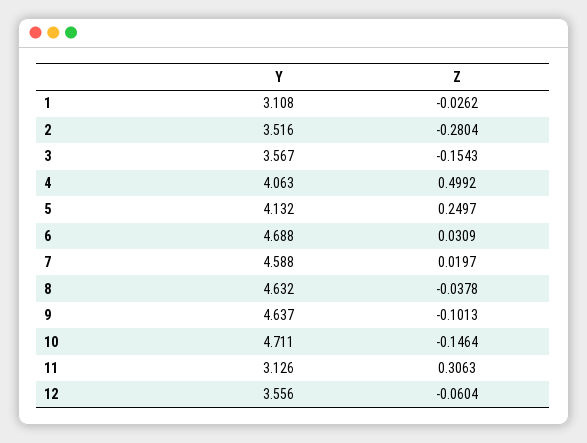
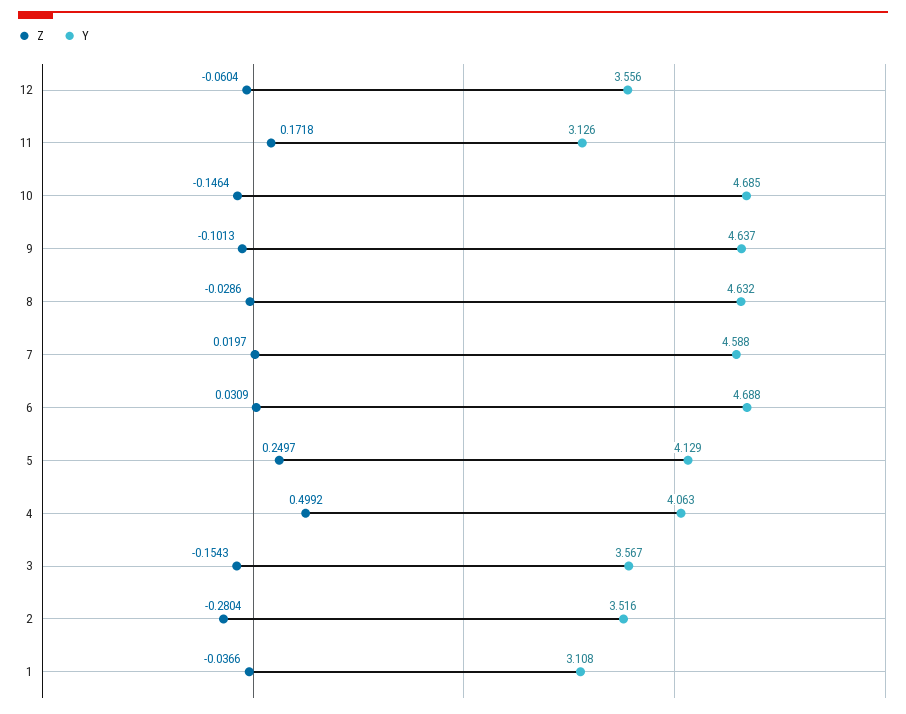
  {
    "Y": {
      "1": 3.108,
      "2": 3.516,
      "3": 3.567,
      "4": 4.063,
-     "5": 4.132,
+     "5": 4.129,
      "6": 4.688,
      "7": 4.588,
      "8": 4.632,
      "9": 4.637,
-     "10": 4.711,
+     "10": 4.685,
      "11": 3.126,
      "12": 3.556
    },
    "Z": {
-     "1": -0.0262,
+     "1": -0.0366,
      "2": -0.2804,
      "3": -0.1543,
      "4": 0.4992,
      "5": 0.2497,
      "6": 0.0309,
      "7": 0.0197,
-     "8": -0.0378,
+     "8": -0.0286,
      "9": -0.1013,
      "10": -0.1464,
-     "11": 0.3063,
+     "11": 0.1718,
      "12": -0.0604
    }
  }

